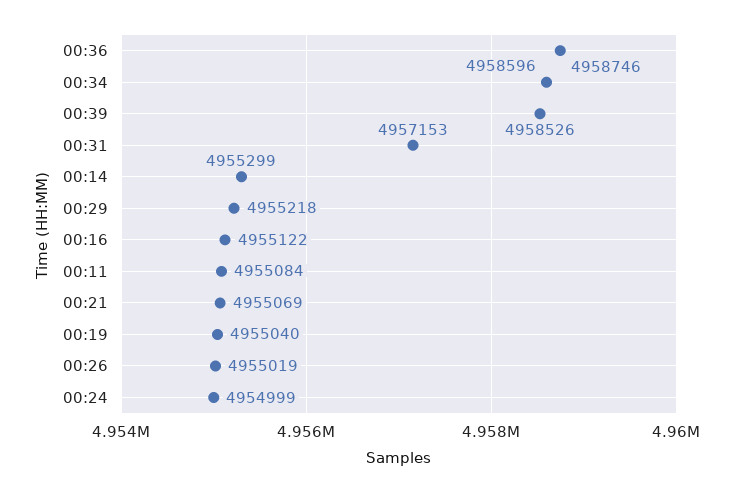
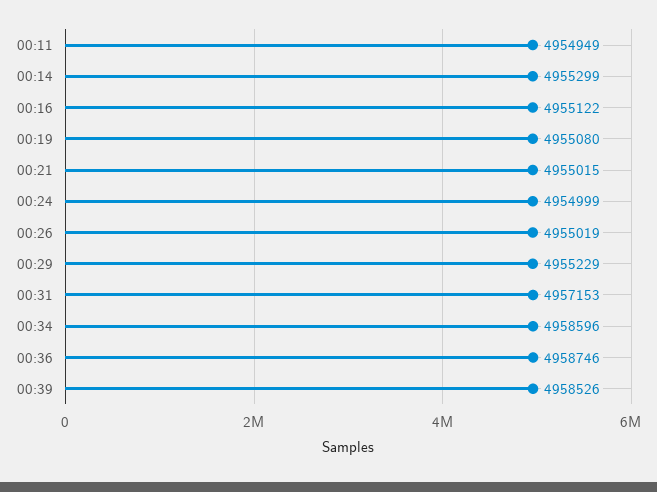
  {
    "00:36": 4958746,
    "00:34": 4958596,
    "00:39": 4958526,
    "00:31": 4957153,
    "00:14": 4955299,
-   "00:29": 4955218,
+   "00:29": 4955229,
    "00:16": 4955122,
-   "00:11": 4955084,
+   "00:11": 4954949,
-   "00:21": 4955069,
+   "00:21": 4955015,
-   "00:19": 4955040,
+   "00:19": 4955080,
    "00:26": 4955019,
    "00:24": 4954999
  }

